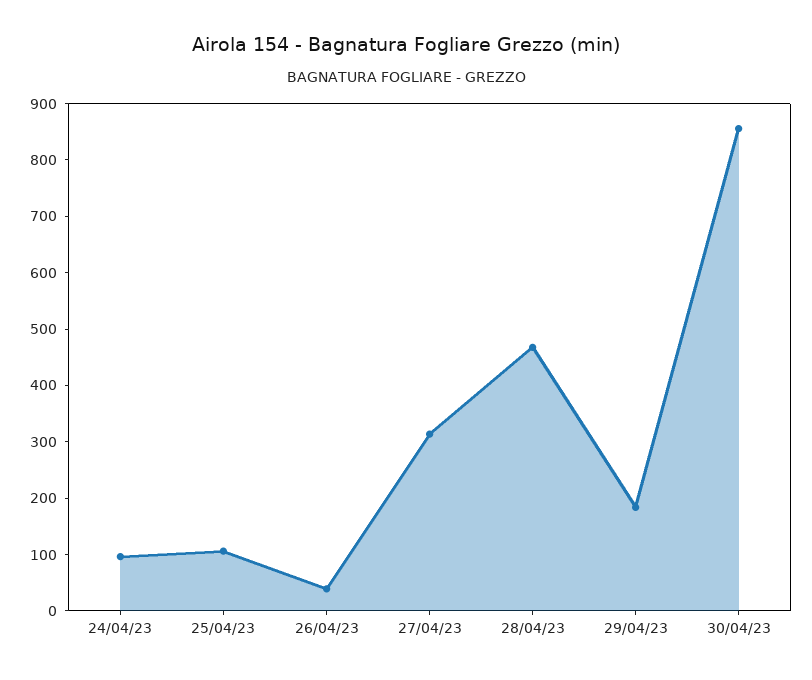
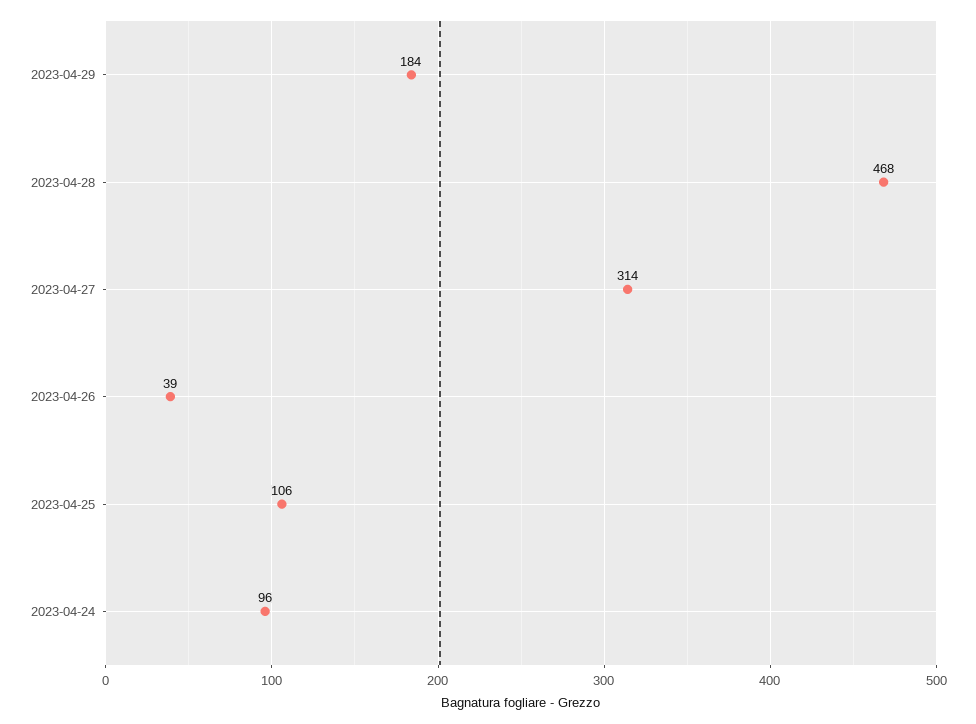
  {
    "24/04/23": 96,
    "25/04/23": 106,
    "26/04/23": 39,
    "27/04/23": 314,
    "28/04/23": 468,
-   "29/04/23": 184,
+   "29/04/23": 184
-   "30/04/23": 860
  }

